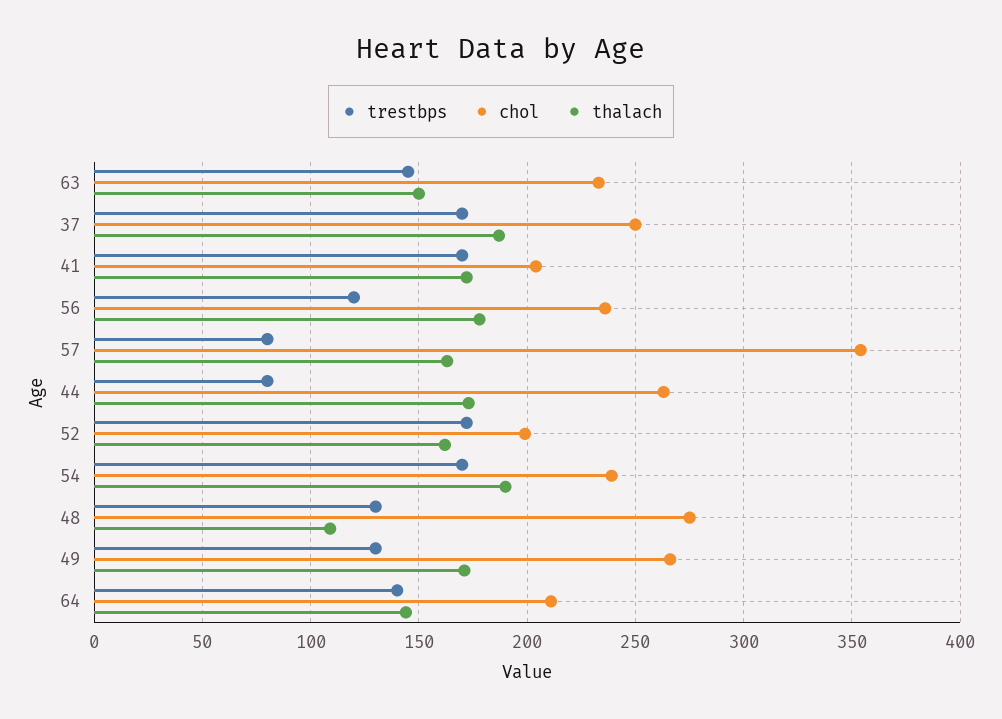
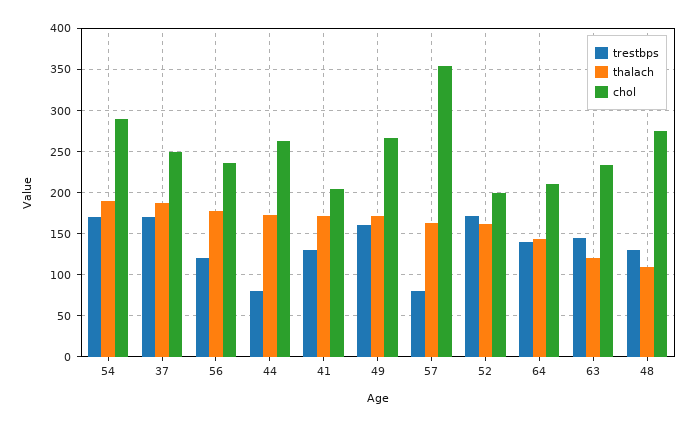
  {
    "trestbps": {
      "63": 145,
      "37": 170,
-     "41": 170,
+     "41": 130,
      "56": 120,
      "57": 80,
      "44": 80,
      "52": 170,
      "54": 170,
      "48": 130,
-     "49": 130,
+     "49": 160,
      "64": 140
    },
    "chol": {
      "63": 235,
      "37": 250,
      "41": 205,
      "56": 235,
      "57": 355,
      "44": 265,
      "52": 200,
-     "54": 240,
+     "54": 290,
      "48": 275,
      "49": 265,
      "64": 210
    },
    "thalach": {
-     "63": 150,
+     "63": 120,
      "37": 185,
      "41": 170,
      "56": 180,
      "57": 165,
      "44": 175,
      "52": 160,
      "54": 190,
      "48": 110,
      "49": 170,
      "64": 145
    }
  }

